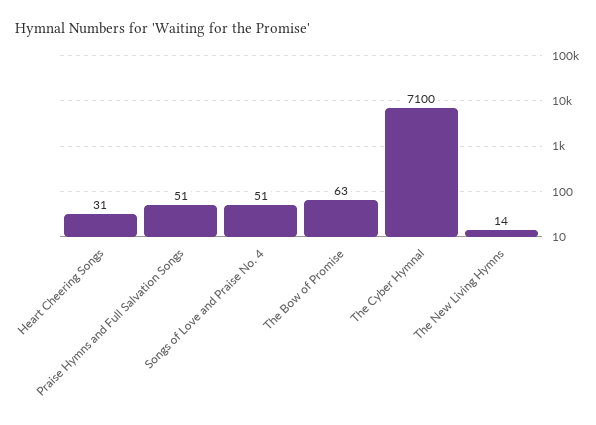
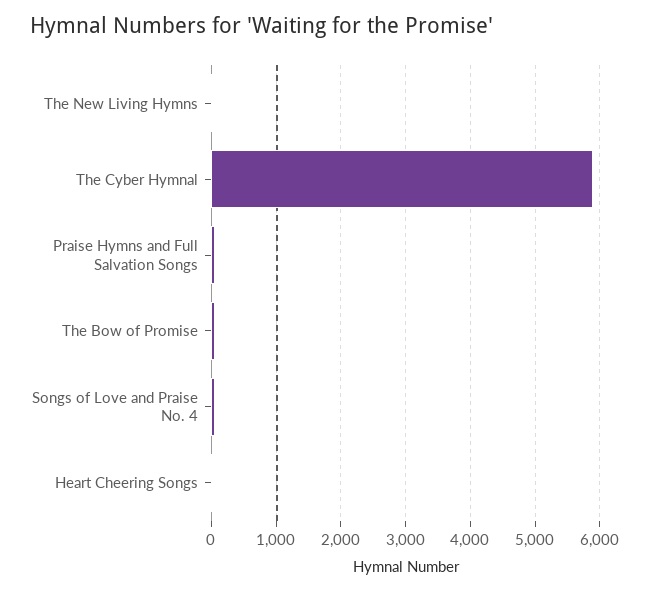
  {
    "Heart Cheering Songs": 31,
    "Praise Hymns and Full Salvation Songs": 51,
    "Songs of Love and Praise No. 4": 51,
    "The Bow of Promise": 63,
-   "The Cyber Hymnal": 7100,
+   "The Cyber Hymnal": 5900,
    "The New Living Hymns": 14
  }

